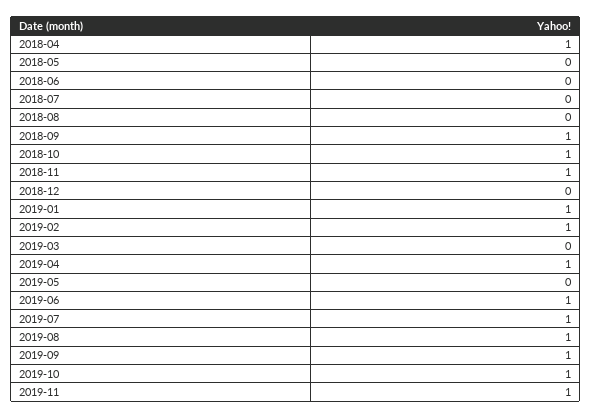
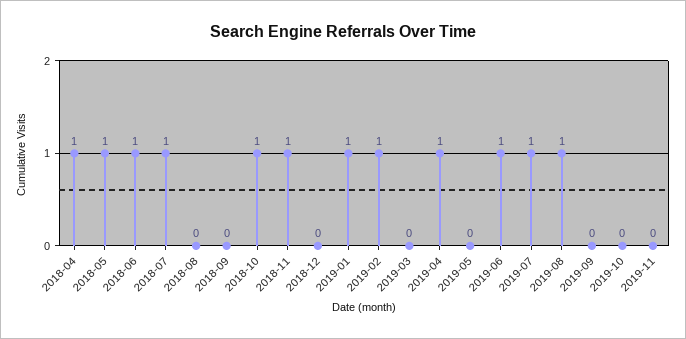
  {
    "2018-04": 1,
-   "2018-05": 0,
+   "2018-05": 1,
-   "2018-06": 0,
+   "2018-06": 1,
-   "2018-07": 0,
+   "2018-07": 1,
    "2018-08": 0,
-   "2018-09": 1,
+   "2018-09": 0,
    "2018-10": 1,
    "2018-11": 1,
    "2018-12": 0,
    "2019-01": 1,
    "2019-02": 1,
    "2019-03": 0,
    "2019-04": 1,
    "2019-05": 0,
    "2019-06": 1,
    "2019-07": 1,
    "2019-08": 1,
-   "2019-09": 1,
+   "2019-09": 0,
-   "2019-10": 1,
+   "2019-10": 0,
-   "2019-11": 1
+   "2019-11": 0
  }

